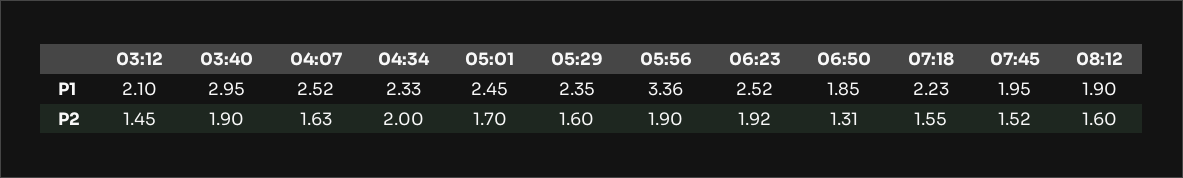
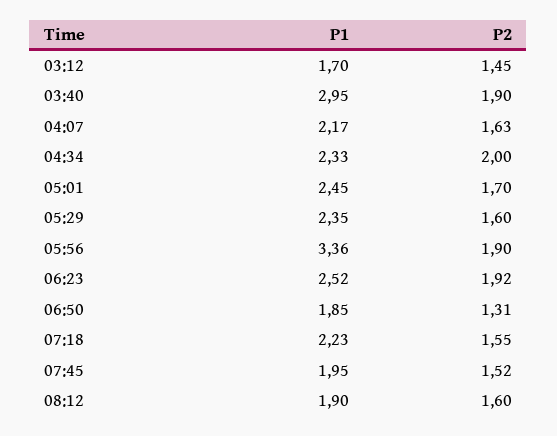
  {
    "03:12": {
-     "P1": 2.1,
+     "P1": 1.7,
      "P2": 1.45
    },
    "03:40": {
      "P1": 2.95,
      "P2": 1.9
    },
    "04:07": {
-     "P1": 2.52,
+     "P1": 2.17,
      "P2": 1.63
    },
    "04:34": {
      "P1": 2.33,
      "P2": 2
    },
    "05:01": {
      "P1": 2.45,
      "P2": 1.7
    },
    "05:29": {
      "P1": 2.35,
      "P2": 1.6
    },
    "05:56": {
      "P1": 3.36,
      "P2": 1.9
    },
    "06:23": {
      "P1": 2.52,
      "P2": 1.92
    },
    "06:50": {
      "P1": 1.85,
      "P2": 1.31
    },
    "07:18": {
      "P1": 2.23,
      "P2": 1.55
    },
    "07:45": {
      "P1": 1.95,
      "P2": 1.52
    },
    "08:12": {
      "P1": 1.9,
      "P2": 1.6
    }
  }

